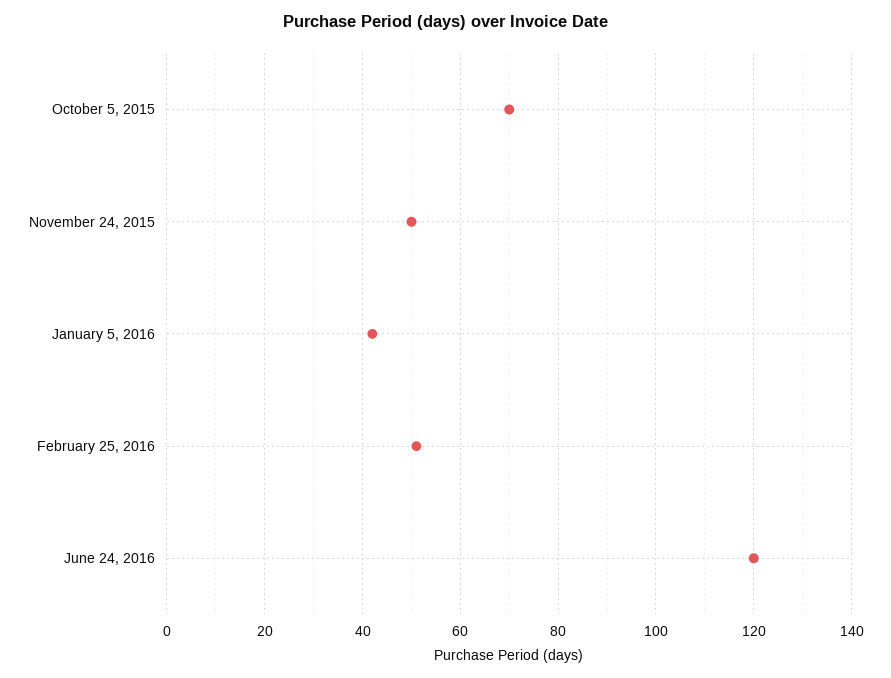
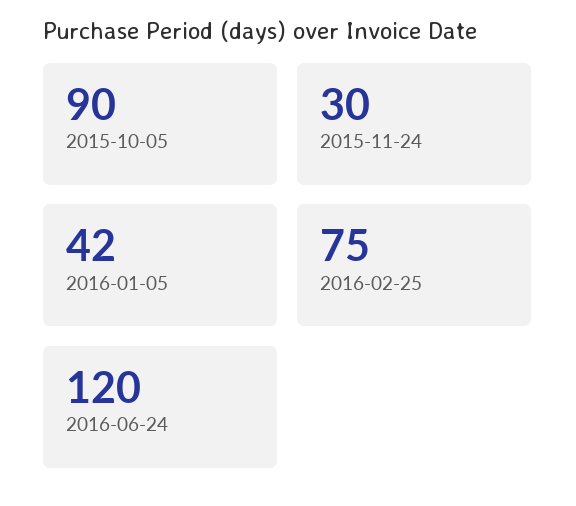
  {
-   "October 5, 2015": 70,
+   "October 5, 2015": 90,
-   "November 24, 2015": 50,
+   "November 24, 2015": 30,
    "January 5, 2016": 42,
-   "February 25, 2016": 50,
+   "February 25, 2016": 75,
    "June 24, 2016": 120
  }

